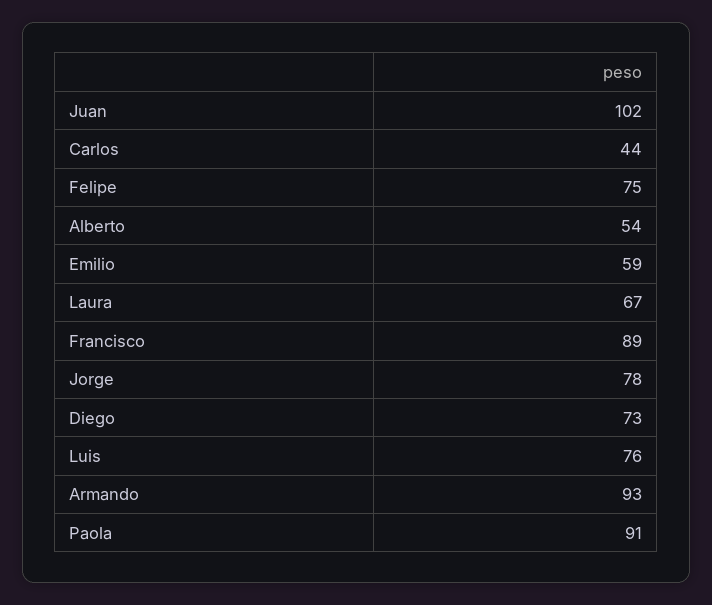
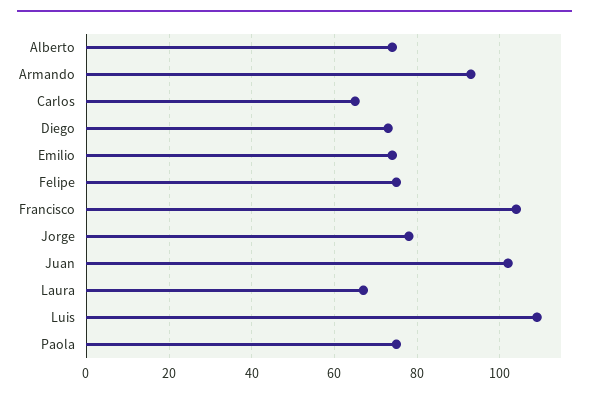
  {
    "Juan": 102,
-   "Carlos": 44,
+   "Carlos": 65,
    "Felipe": 75,
-   "Alberto": 54,
+   "Alberto": 75,
-   "Emilio": 59,
+   "Emilio": 75,
    "Laura": 67,
-   "Francisco": 89,
+   "Francisco": 105,
    "Jorge": 78,
    "Diego": 73,
-   "Luis": 76,
+   "Luis": 110,
    "Armando": 93,
-   "Paola": 91
+   "Paola": 75
  }

